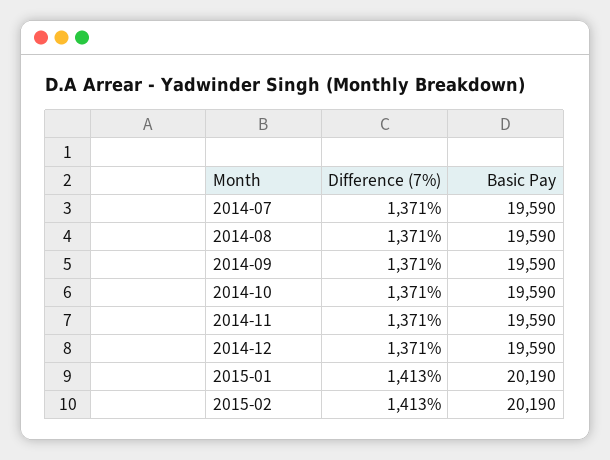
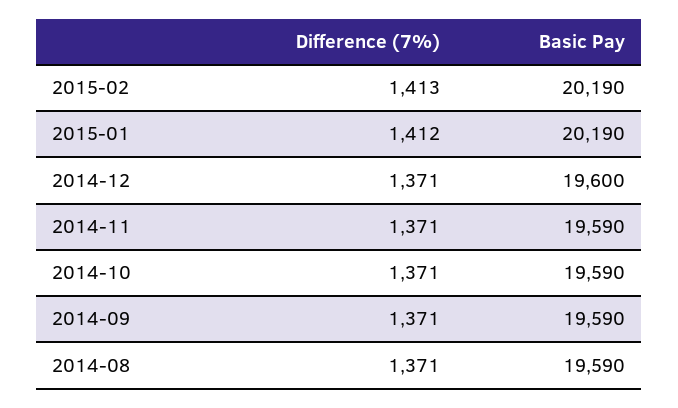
  {
    "Difference (7%)": {
-     "2014-07": 1371,
      "2014-08": 1371,
      "2014-09": 1371,
      "2014-10": 1371,
      "2014-11": 1371,
      "2014-12": 1371,
-     "2015-01": 1413,
+     "2015-01": 1412,
      "2015-02": 1413
    },
    "Basic Pay": {
-     "2014-07": 19590,
      "2014-08": 19590,
      "2014-09": 19590,
      "2014-10": 19590,
      "2014-11": 19590,
-     "2014-12": 19590,
+     "2014-12": 19600,
      "2015-01": 20190,
      "2015-02": 20190
    }
  }

